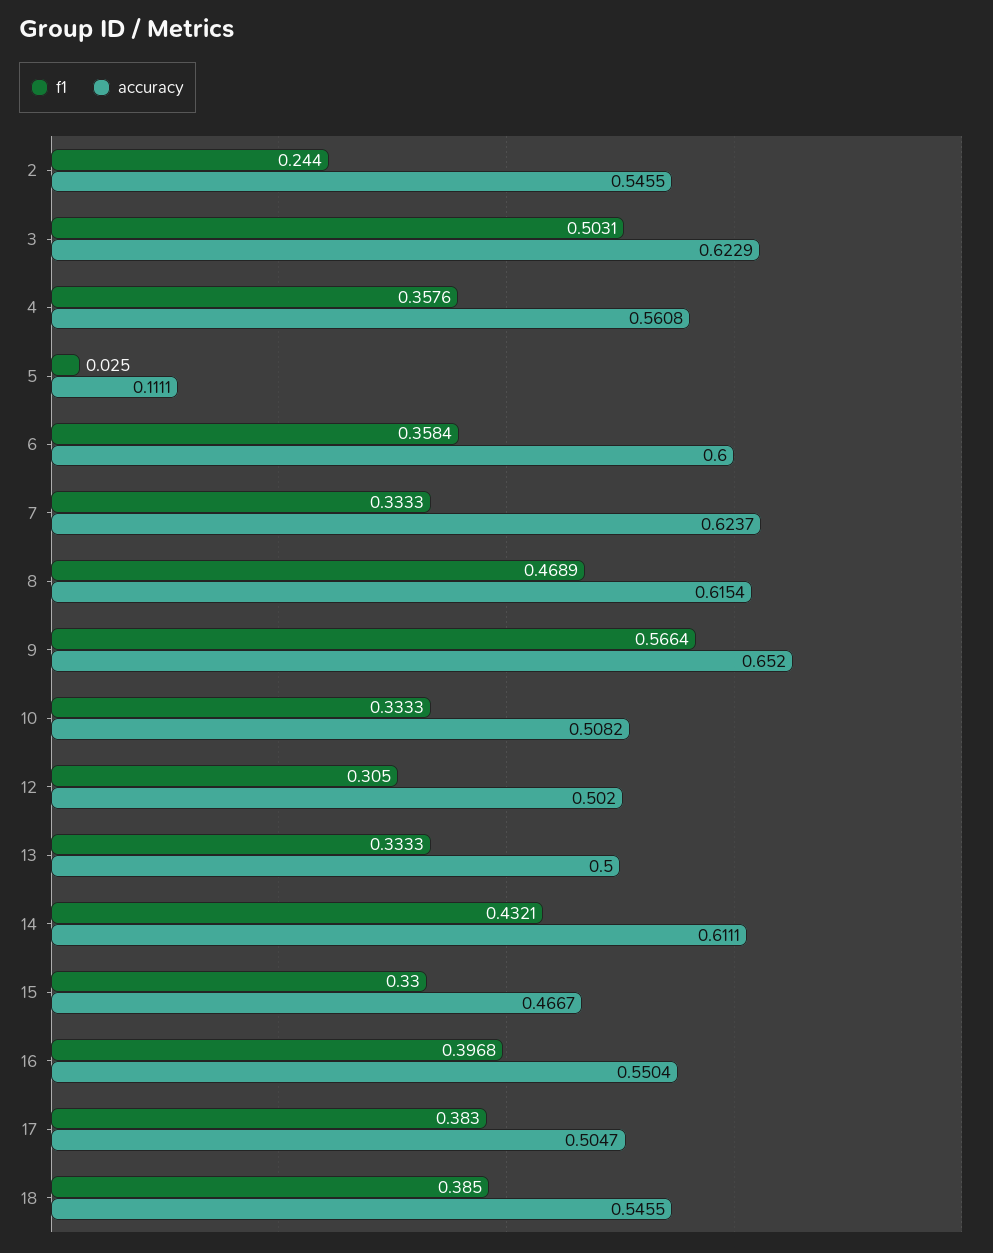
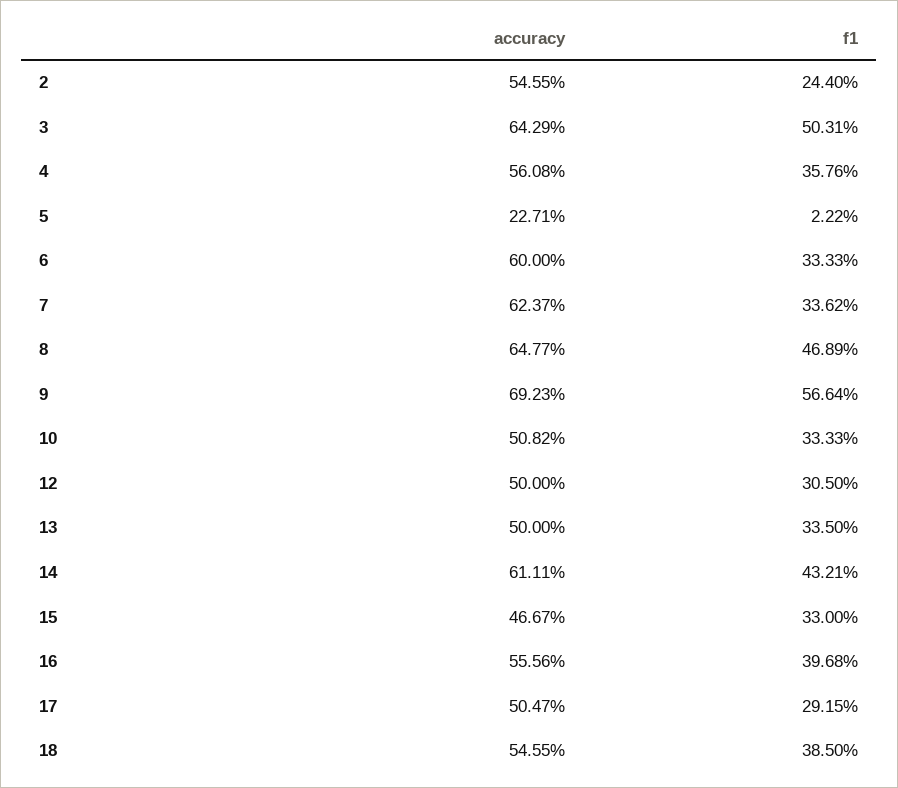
  {
    "f1": {
      "2": 0.244,
      "3": 0.5031,
      "4": 0.3576,
-     "5": 0.025,
+     "5": 0.0222,
-     "6": 0.3584,
+     "6": 0.3333,
-     "7": 0.3333,
+     "7": 0.3362,
      "8": 0.4689,
      "9": 0.5664,
      "10": 0.3333,
      "12": 0.305,
-     "13": 0.3333,
+     "13": 0.335,
      "14": 0.4321,
      "15": 0.33,
      "16": 0.3968,
-     "17": 0.383,
+     "17": 0.2915,
      "18": 0.385
    },
    "accuracy": {
      "2": 0.5455,
-     "3": 0.6229,
+     "3": 0.6429,
      "4": 0.5608,
-     "5": 0.1111,
+     "5": 0.2271,
      "6": 0.6,
      "7": 0.6237,
-     "8": 0.6154,
+     "8": 0.6477,
-     "9": 0.652,
+     "9": 0.6923,
      "10": 0.5082,
-     "12": 0.502,
+     "12": 0.5,
      "13": 0.5,
      "14": 0.6111,
      "15": 0.4667,
-     "16": 0.5504,
+     "16": 0.5556,
      "17": 0.5047,
      "18": 0.5455
    }
  }

